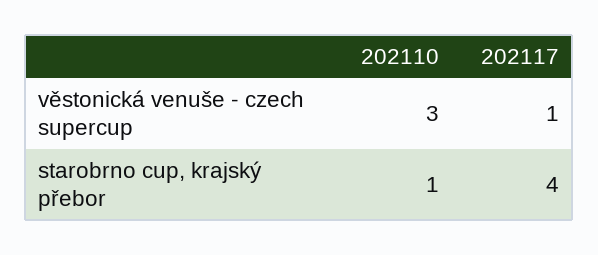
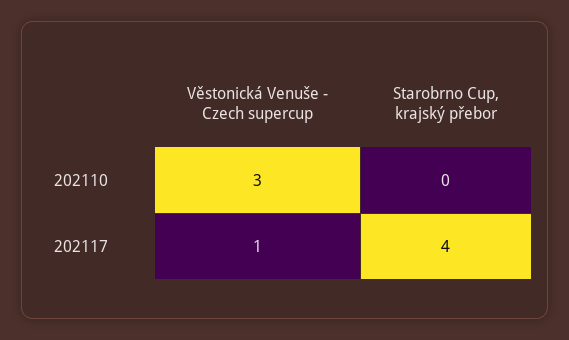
  {
    "202110": {
      "věstonická venuše - czech supercup": 3,
-     "starobrno cup, krajský přebor": 1
+     "starobrno cup, krajský přebor": 0
    },
    "202117": {
      "věstonická venuše - czech supercup": 1,
      "starobrno cup, krajský přebor": 4
    }
  }

